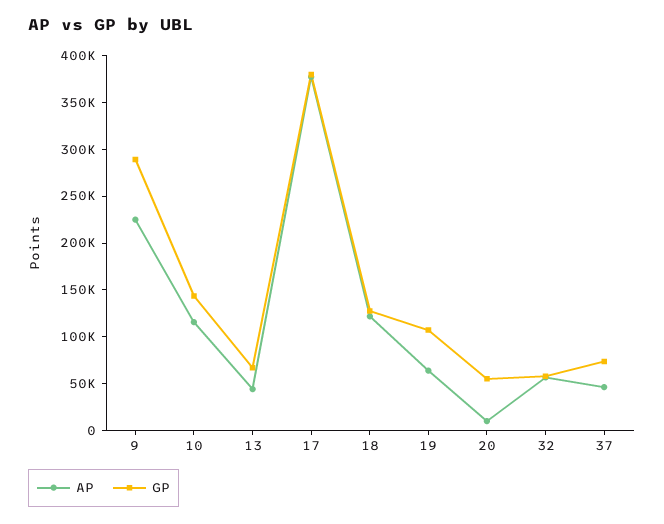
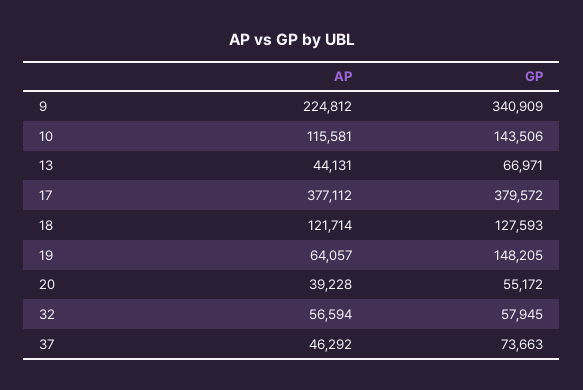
  {
    "AP": {
      "9": 224812,
      "10": 115581,
      "13": 44131,
      "17": 377112,
      "18": 121714,
      "19": 64057,
-     "20": 10000,
+     "20": 39228,
      "32": 56594,
      "37": 46292
    },
    "GP": {
-     "9": 290000,
+     "9": 340909,
      "10": 143506,
      "13": 66971,
      "17": 379572,
      "18": 127593,
-     "19": 110000,
+     "19": 148205,
      "20": 55172,
      "32": 57945,
      "37": 73663
    }
  }

